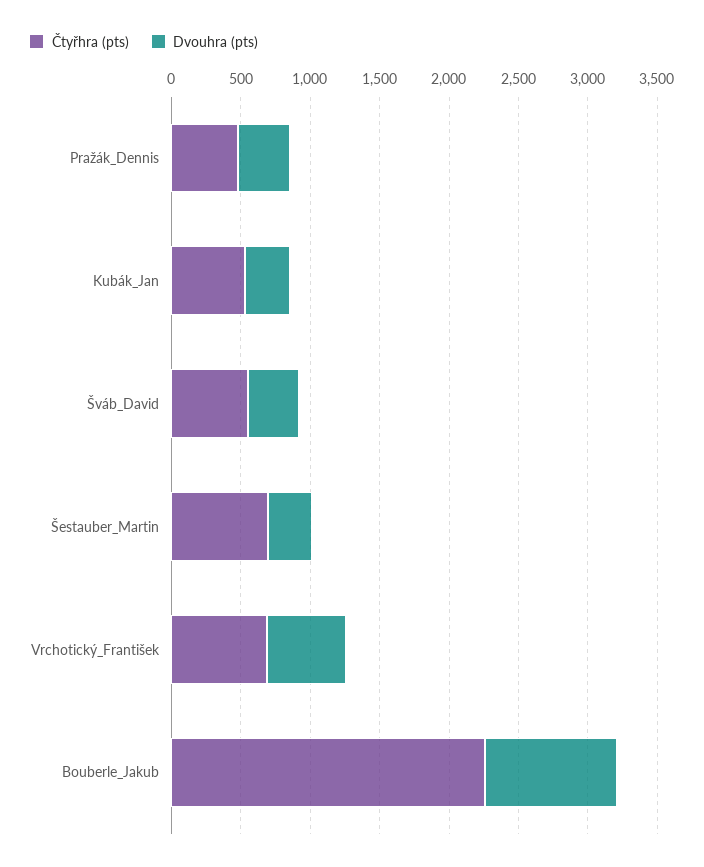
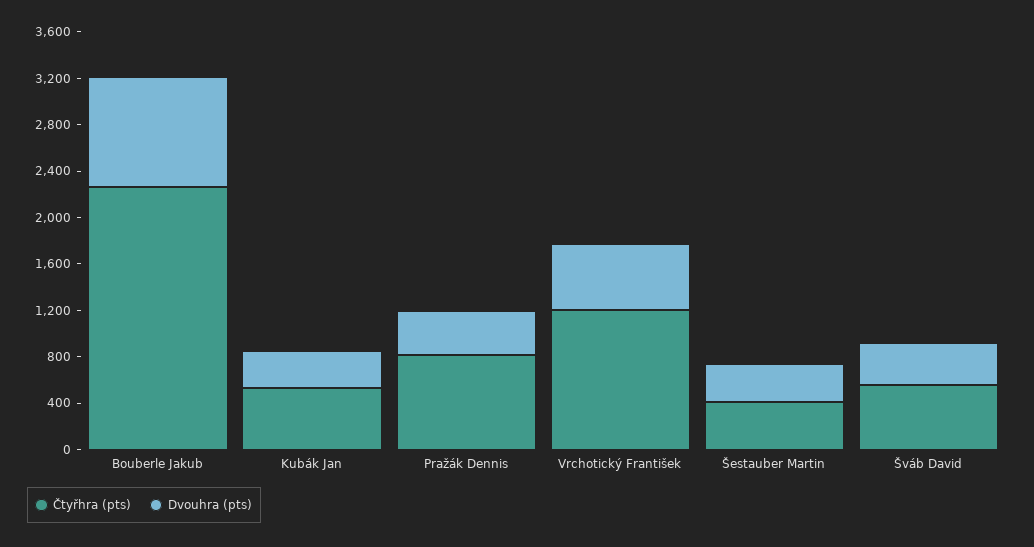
  {
    "Čtyřhra (pts)": {
-     "Pražák_Dennis": 500,
+     "Pražák_Dennis": 800,
      "Kubák_Jan": 500,
      "Šváb_David": 600,
-     "Šestauber_Martin": 700,
+     "Šestauber_Martin": 400,
-     "Vrchotický_František": 700,
+     "Vrchotický_František": 1200,
      "Bouberle_Jakub": 2300
    },
    "Dvouhra (pts)": {
      "Pražák_Dennis": 400,
      "Kubák_Jan": 300,
      "Šváb_David": 400,
      "Šestauber_Martin": 300,
      "Vrchotický_František": 600,
      "Bouberle_Jakub": 1000
    }
  }

